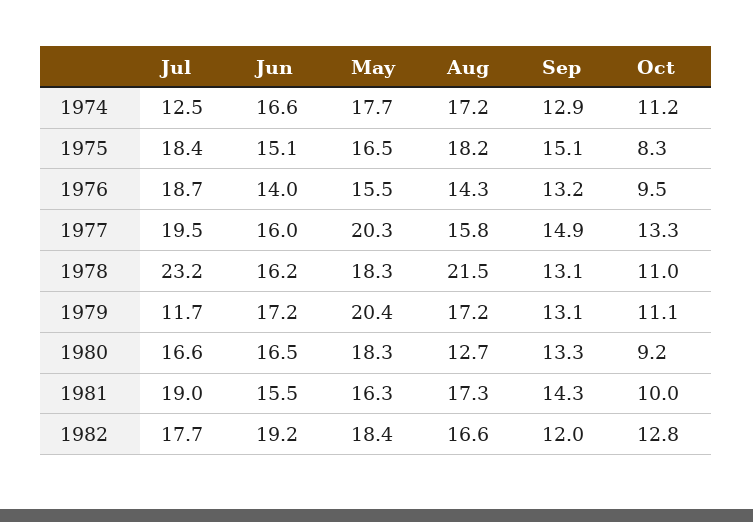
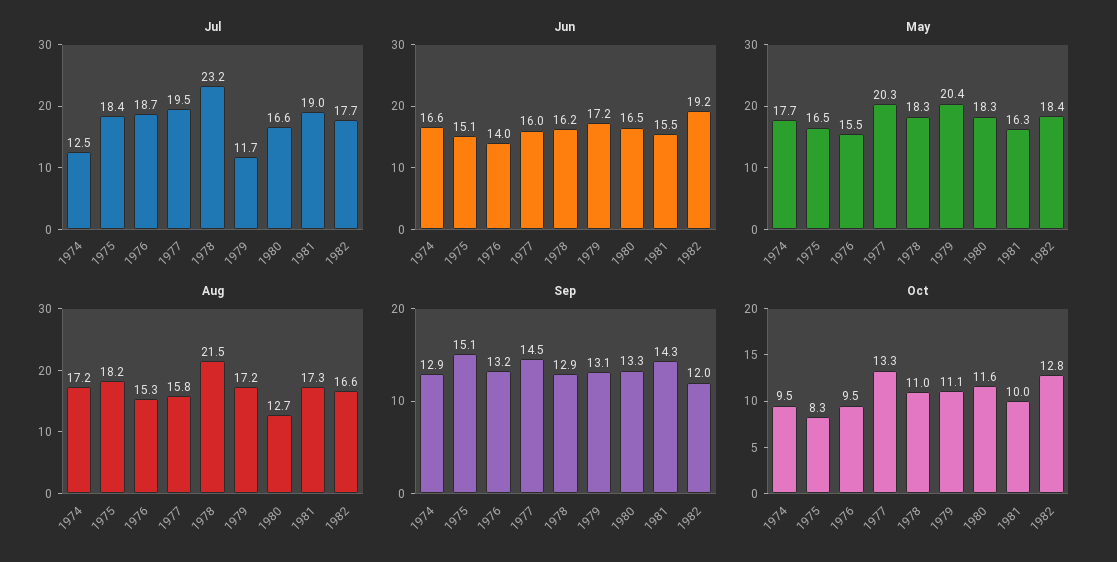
  {
    "Jul": {
      "1974": 12.5,
      "1975": 18.4,
      "1976": 18.7,
      "1977": 19.5,
      "1978": 23.2,
      "1979": 11.7,
      "1980": 16.6,
      "1981": 19,
      "1982": 17.7
    },
    "Jun": {
      "1974": 16.6,
      "1975": 15.1,
      "1976": 14,
      "1977": 16,
      "1978": 16.2,
      "1979": 17.2,
      "1980": 16.5,
      "1981": 15.5,
      "1982": 19.2
    },
    "May": {
      "1974": 17.7,
      "1975": 16.5,
      "1976": 15.5,
      "1977": 20.3,
      "1978": 18.3,
      "1979": 20.4,
      "1980": 18.3,
      "1981": 16.3,
      "1982": 18.4
    },
    "Aug": {
      "1974": 17.2,
      "1975": 18.2,
-     "1976": 14.3,
+     "1976": 15.3,
      "1977": 15.8,
      "1978": 21.5,
      "1979": 17.2,
      "1980": 12.7,
      "1981": 17.3,
      "1982": 16.6
    },
    "Sep": {
      "1974": 12.9,
      "1975": 15.1,
      "1976": 13.2,
-     "1977": 14.9,
+     "1977": 14.5,
-     "1978": 13.1,
+     "1978": 12.9,
      "1979": 13.1,
      "1980": 13.3,
      "1981": 14.3,
      "1982": 12
    },
    "Oct": {
-     "1974": 11.2,
+     "1974": 9.5,
      "1975": 8.3,
      "1976": 9.5,
      "1977": 13.3,
      "1978": 11,
      "1979": 11.1,
-     "1980": 9.2,
+     "1980": 11.6,
      "1981": 10,
      "1982": 12.8
    }
  }

